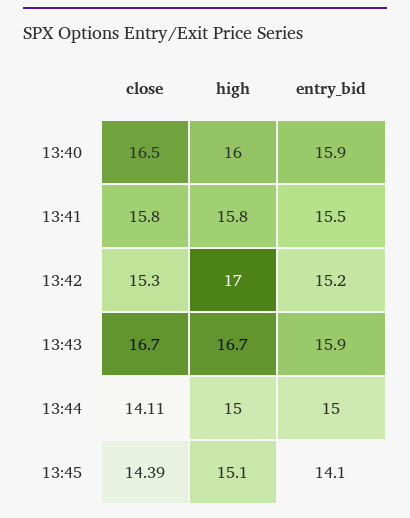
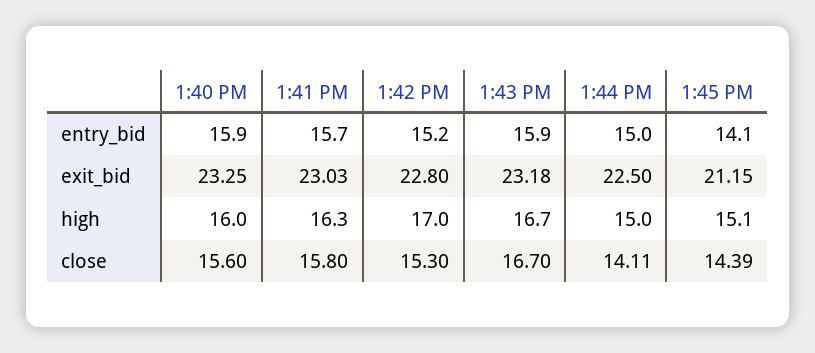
  {
    "close": {
-     "13:40": 16.5,
+     "13:40": 15.6,
      "13:41": 15.8,
      "13:42": 15.3,
      "13:43": 16.7,
      "13:44": 14.11,
      "13:45": 14.39
    },
    "high": {
      "13:40": 16,
-     "13:41": 15.8,
+     "13:41": 16.3,
      "13:42": 17,
      "13:43": 16.7,
      "13:44": 15,
      "13:45": 15.1
    },
    "entry_bid": {
      "13:40": 15.9,
-     "13:41": 15.5,
+     "13:41": 15.7,
      "13:42": 15.2,
      "13:43": 15.9,
      "13:44": 15,
      "13:45": 14.1
-   }
+   },
+   "exit_bid": {
+     "13:40": 23.25,
+     "13:41": 23.03,
+     "13:42": 22.8,
+     "13:43": 23.18,
+     "13:44": 22.5,
+     "13:45": 21.15
+   }
  }

